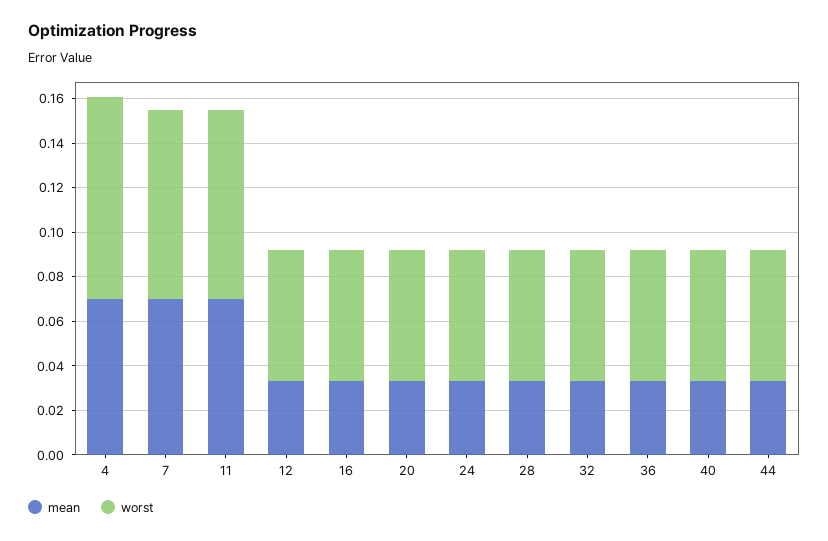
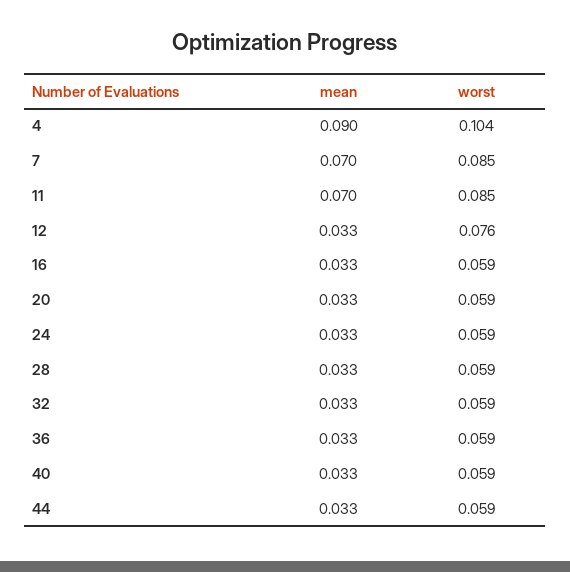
  {
    "mean": {
-     "4": 0.07,
+     "4": 0.09,
      "7": 0.07,
      "11": 0.07,
      "12": 0.033,
      "16": 0.033,
      "20": 0.033,
      "24": 0.033,
      "28": 0.033,
      "32": 0.033,
      "36": 0.033,
      "40": 0.033,
      "44": 0.033
    },
    "worst": {
-     "4": 0.09,
+     "4": 0.104,
      "7": 0.085,
      "11": 0.085,
-     "12": 0.06,
+     "12": 0.076,
      "16": 0.059,
      "20": 0.059,
      "24": 0.059,
      "28": 0.059,
      "32": 0.059,
      "36": 0.059,
      "40": 0.059,
      "44": 0.059
    }
  }

